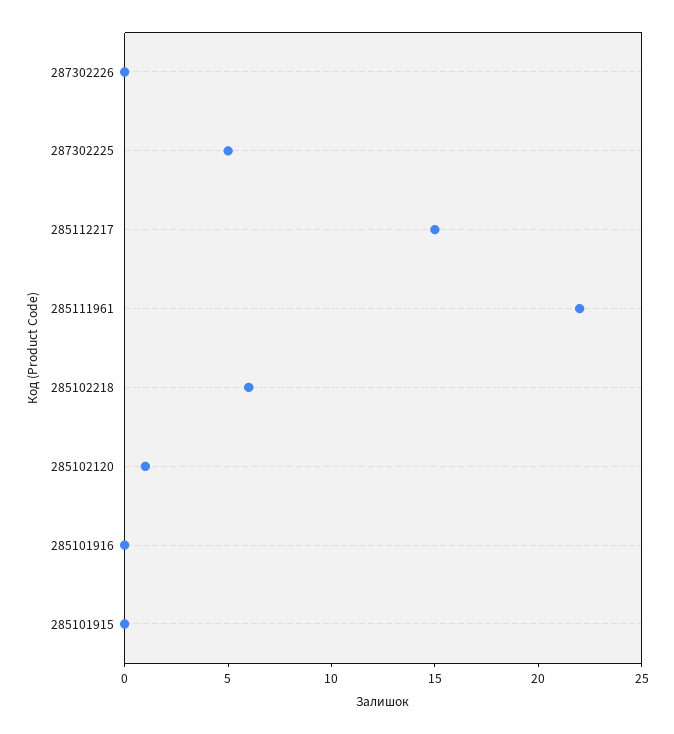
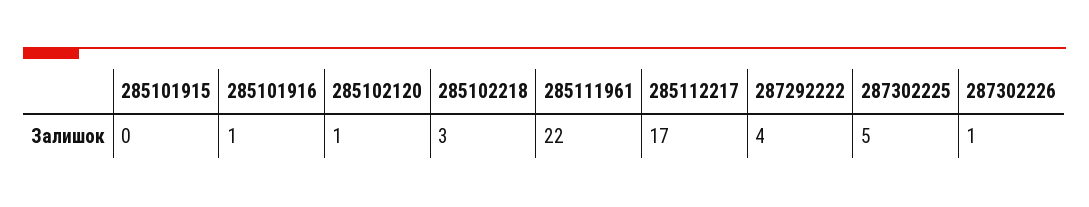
  {
-   "287302226": 0,
+   "287302226": 1,
    "287302225": 5,
-   "285112217": 15,
+   "285112217": 17,
    "285111961": 22,
-   "285102218": 6,
+   "285102218": 3,
    "285102120": 1,
-   "285101916": 0,
+   "285101916": 1,
-   "285101915": 0
+   "285101915": 0,
+   "287292222": 4
  }

